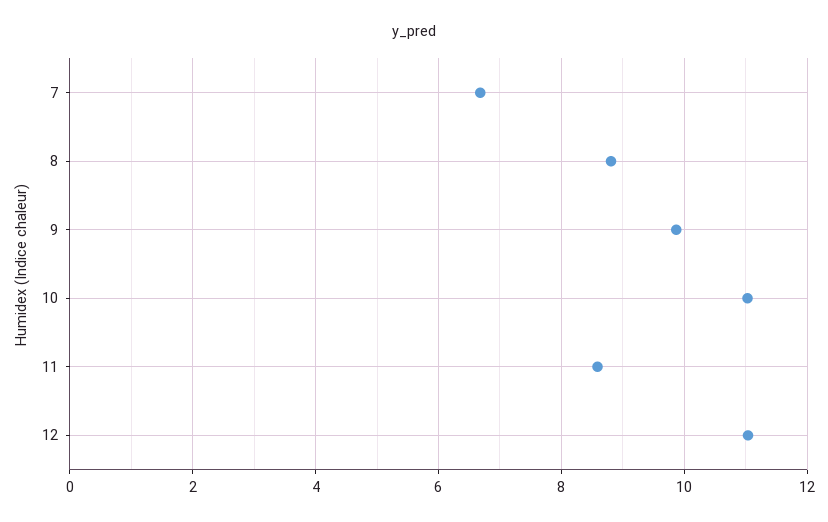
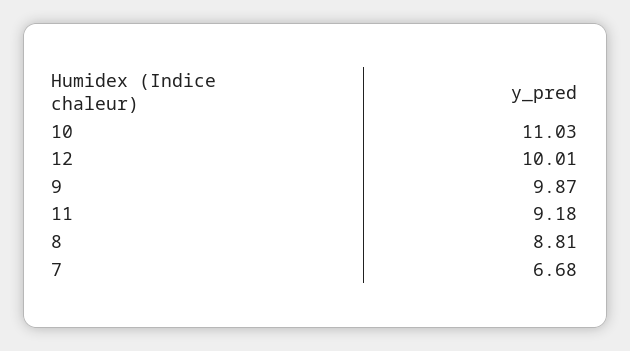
  {
    "7": 6.68,
    "8": 8.81,
    "9": 9.87,
    "10": 11.03,
-   "11": 8.6,
+   "11": 9.18,
-   "12": 11
+   "12": 10.01
  }

